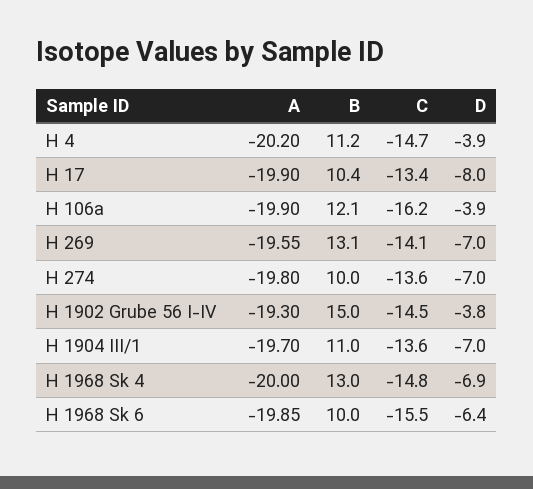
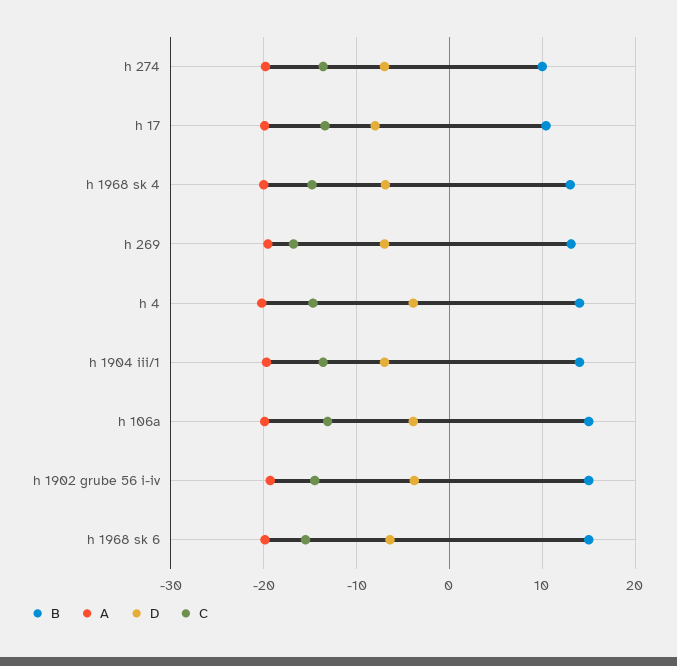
  {
    "A": {
      "H 4": -20.2,
      "H 17": -19.9,
      "H 106a": -19.9,
      "H 269": -19.55,
      "H 274": -19.8,
      "H 1902 Grube 56 I-IV": -19.3,
      "H 1904 III/1": -19.7,
      "H 1968 Sk 4": -20,
      "H 1968 Sk 6": -19.85
    },
    "B": {
-     "H 4": 11.2,
+     "H 4": 14,
      "H 17": 10.4,
-     "H 106a": 12.1,
+     "H 106a": 15,
      "H 269": 13.1,
      "H 274": 10,
      "H 1902 Grube 56 I-IV": 15,
-     "H 1904 III/1": 11,
+     "H 1904 III/1": 14,
      "H 1968 Sk 4": 13,
-     "H 1968 Sk 6": 10
+     "H 1968 Sk 6": 15
    },
    "C": {
      "H 4": -14.7,
      "H 17": -13.4,
-     "H 106a": -16.2,
+     "H 106a": -13,
-     "H 269": -14.1,
+     "H 269": -17,
      "H 274": -13.6,
      "H 1902 Grube 56 I-IV": -14.5,
      "H 1904 III/1": -13.6,
      "H 1968 Sk 4": -14.8,
      "H 1968 Sk 6": -15.5
    },
    "D": {
      "H 4": -3.9,
      "H 17": -8,
      "H 106a": -3.9,
      "H 269": -7,
      "H 274": -7,
      "H 1902 Grube 56 I-IV": -3.8,
      "H 1904 III/1": -7,
      "H 1968 Sk 4": -6.9,
      "H 1968 Sk 6": -6.4
    }
  }

